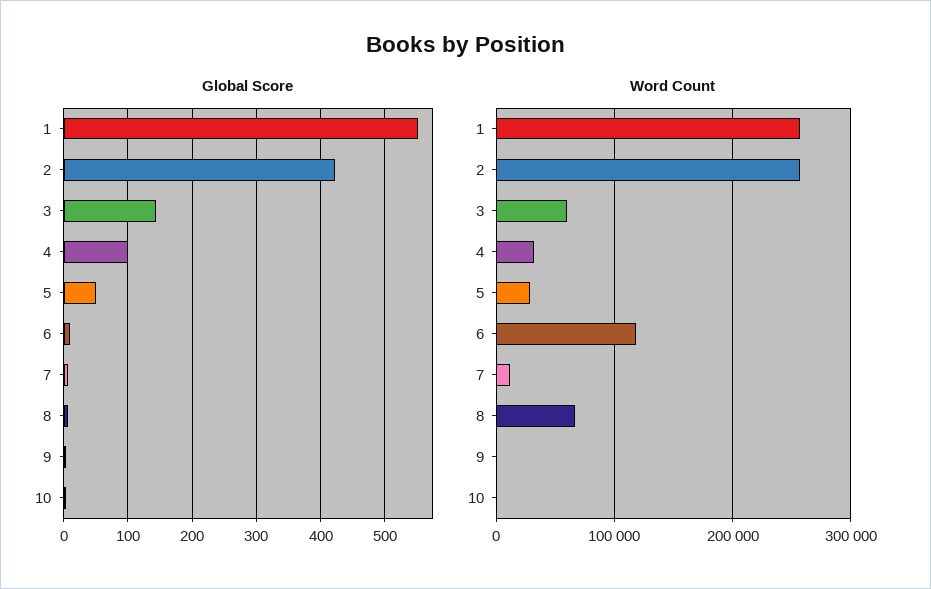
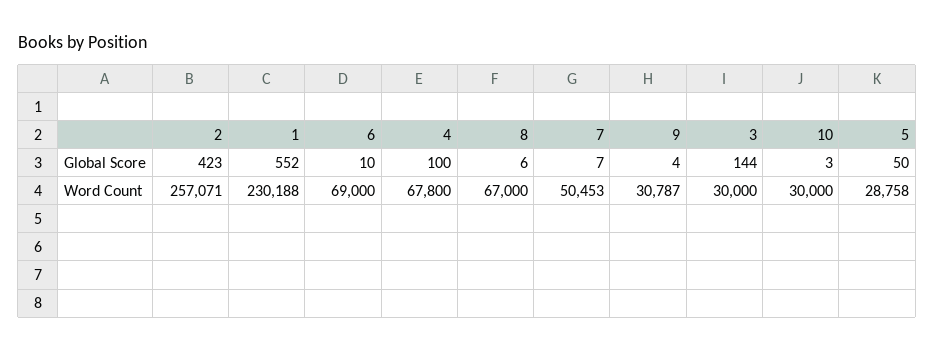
  {
    "Global Score": {
      "1": 552,
      "2": 423,
      "3": 144,
      "4": 100,
      "5": 50,
      "6": 10,
      "7": 7,
      "8": 6,
      "9": 4,
      "10": 3
    },
    "Word Count": {
-     "1": 260000,
+     "1": 230188,
      "2": 257071,
-     "3": 60000,
+     "3": 30000,
-     "4": 30000,
+     "4": 67800,
      "5": 28758,
-     "6": 120000,
+     "6": 69000,
-     "7": 10000,
+     "7": 50453,
      "8": 67000,
-     "9": 0,
+     "9": 30787,
-     "10": 0
+     "10": 30000
    }
  }

